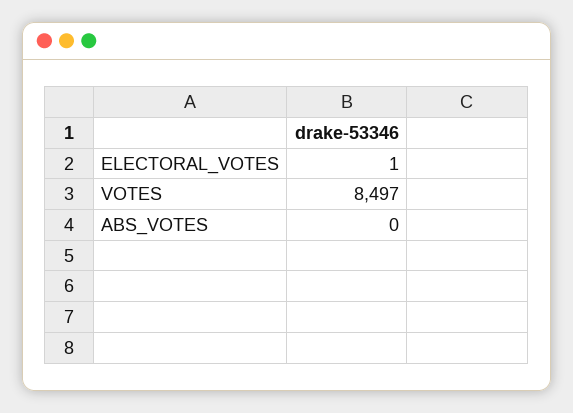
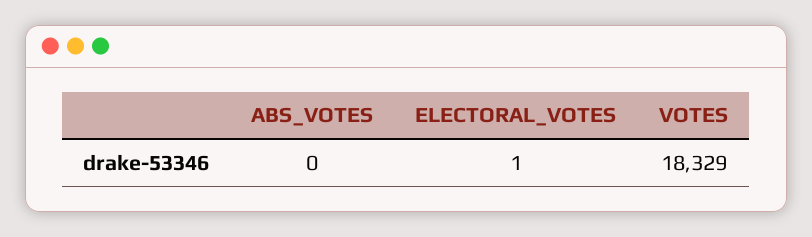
  {
    "ELECTORAL_VOTES": 1,
-   "VOTES": 8497,
+   "VOTES": 18329,
    "ABS_VOTES": 0
  }

